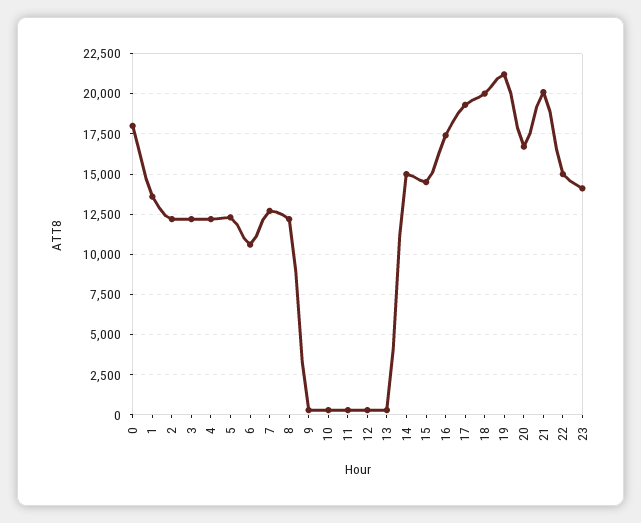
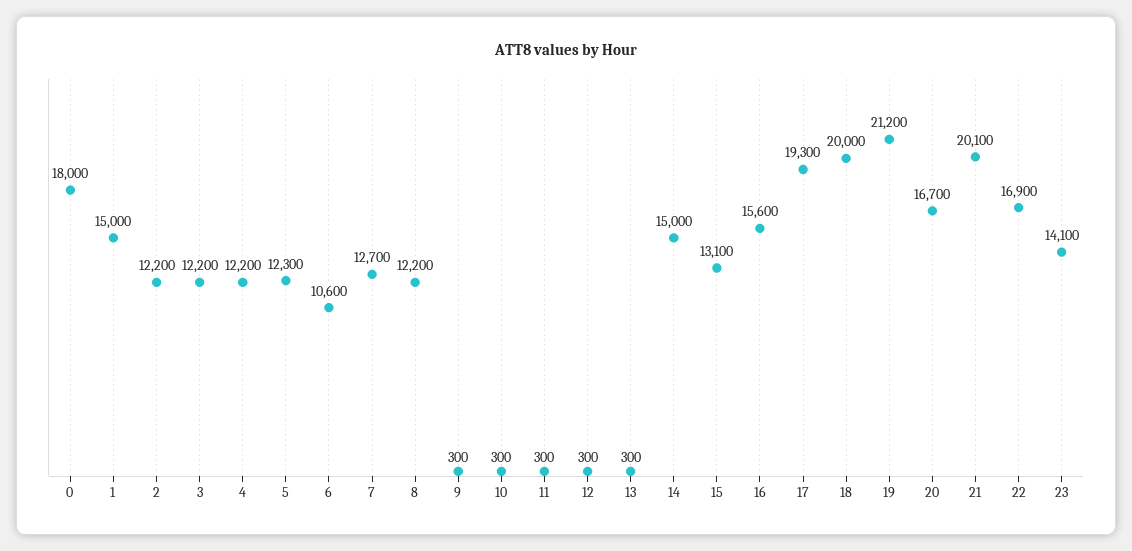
  {
    "0": 18000,
-   "1": 13500,
+   "1": 15000,
    "2": 12200,
    "3": 12200,
    "4": 12200,
    "5": 12300,
    "6": 10600,
    "7": 12700,
    "8": 12200,
    "9": 300,
    "10": 300,
    "11": 300,
    "12": 300,
    "13": 300,
    "14": 15000,
-   "15": 14500,
+   "15": 13100,
-   "16": 17500,
+   "16": 15600,
    "17": 19300,
    "18": 20000,
    "19": 21200,
    "20": 16700,
    "21": 20100,
-   "22": 15000,
+   "22": 16900,
    "23": 14100
  }

